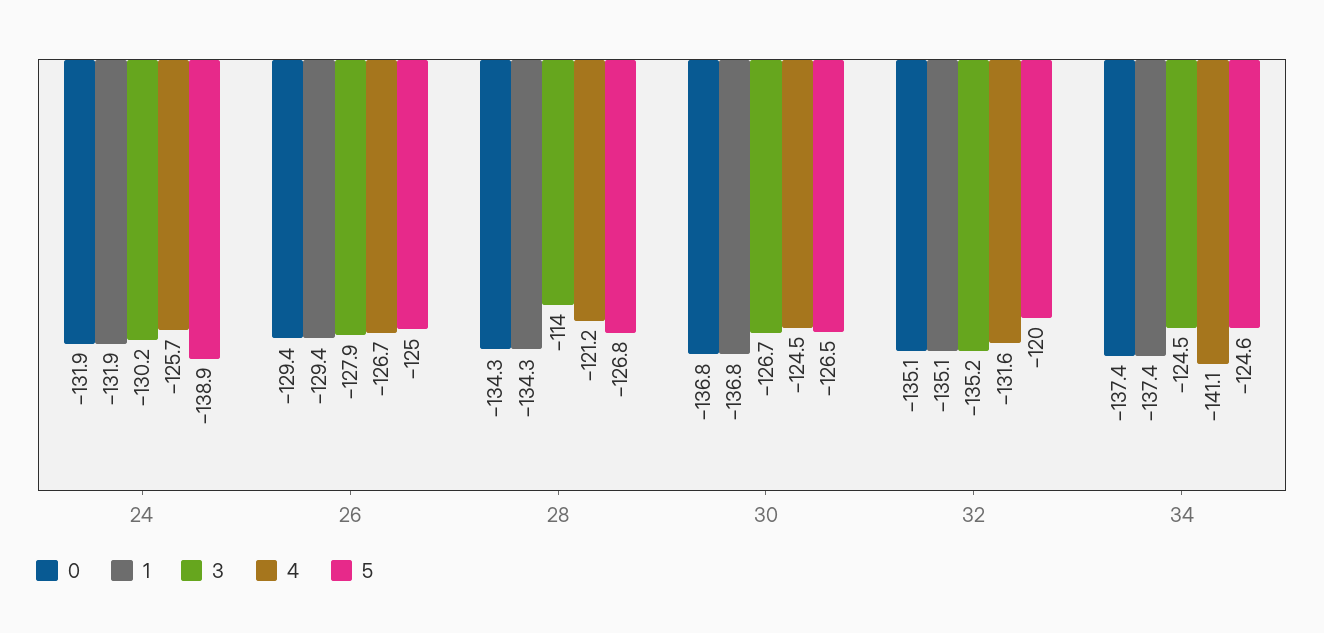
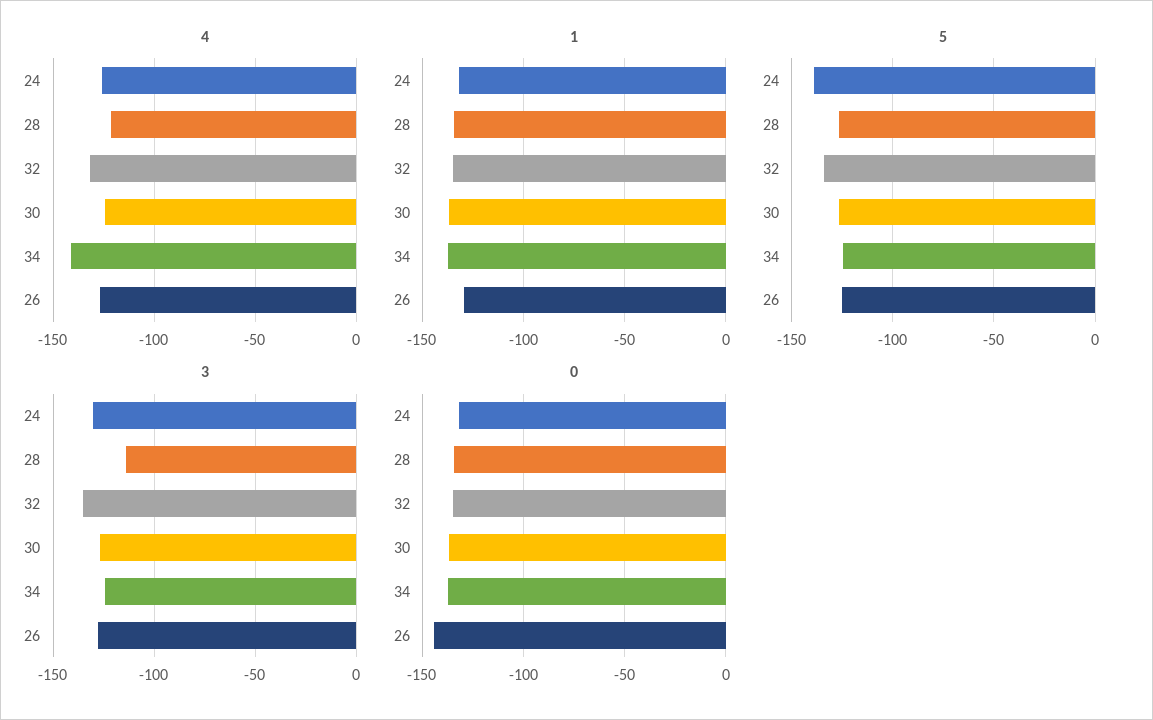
  {
    "0": {
      "24": -131.9,
-     "26": -129.4,
+     "26": -145,
      "28": -134.3,
      "30": -136.8,
      "32": -135.1,
      "34": -137.4
    },
    "1": {
      "24": -131.9,
      "26": -129.4,
      "28": -134.3,
      "30": -136.8,
      "32": -135.1,
      "34": -137.4
    },
    "3": {
      "24": -130.2,
      "26": -127.9,
      "28": -114,
      "30": -126.7,
      "32": -135.2,
      "34": -124.5
    },
    "4": {
      "24": -125.7,
      "26": -126.7,
      "28": -121.2,
      "30": -124.5,
      "32": -131.6,
      "34": -141.1
    },
    "5": {
      "24": -138.9,
      "26": -125,
      "28": -126.8,
      "30": -126.5,
-     "32": -120,
+     "32": -135,
      "34": -124.6
    }
  }

